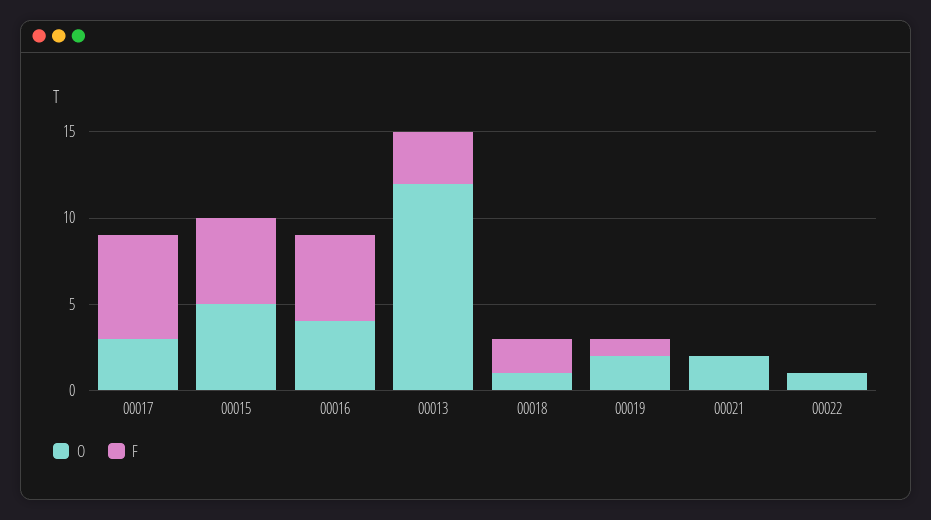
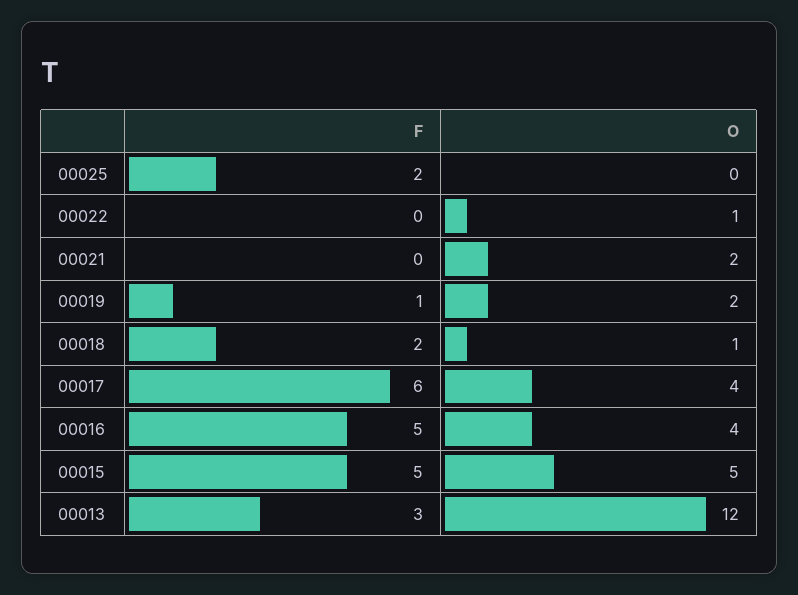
  {
    "O": {
-     "00017": 3,
+     "00017": 4,
      "00015": 5,
      "00016": 4,
      "00013": 12,
      "00018": 1,
      "00019": 2,
      "00021": 2,
-     "00022": 1
+     "00022": 1,
+     "00025": 0
    },
    "F": {
      "00017": 6,
      "00015": 5,
      "00016": 5,
      "00013": 3,
      "00018": 2,
      "00019": 1,
      "00021": 0,
-     "00022": 0
+     "00022": 0,
+     "00025": 2
    }
  }

